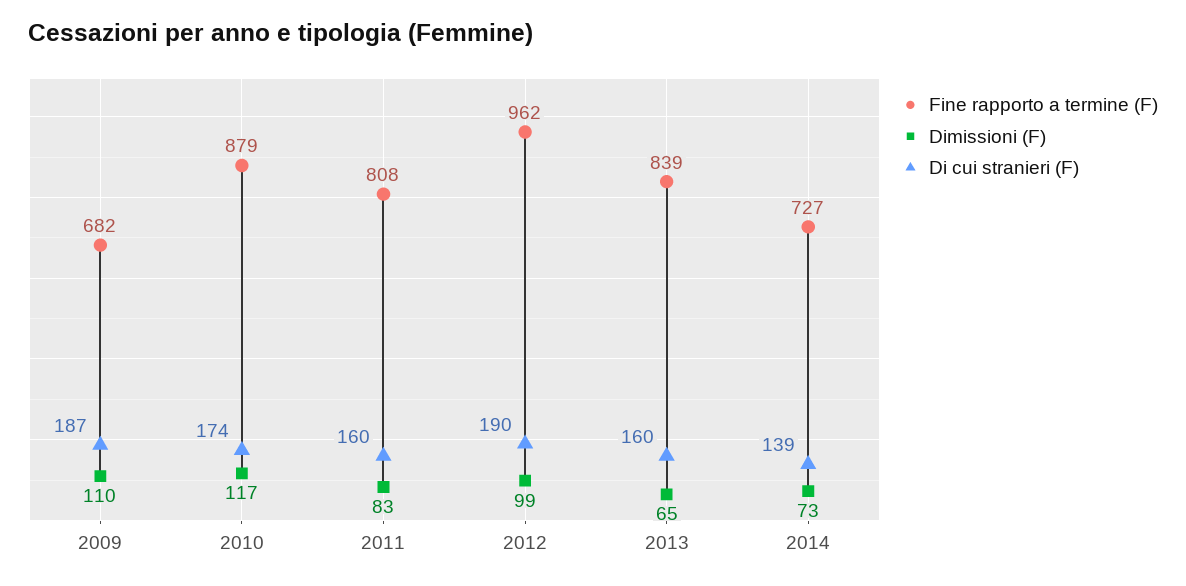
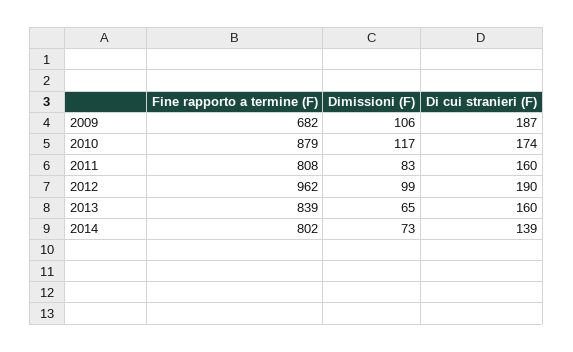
  {
    "Fine rapporto a termine (F)": {
      "2009": 682,
      "2010": 879,
      "2011": 808,
      "2012": 962,
      "2013": 839,
-     "2014": 727
+     "2014": 802
    },
    "Dimissioni (F)": {
-     "2009": 110,
+     "2009": 106,
      "2010": 117,
      "2011": 83,
      "2012": 99,
      "2013": 65,
      "2014": 73
    },
    "Di cui stranieri (F)": {
      "2009": 187,
      "2010": 174,
      "2011": 160,
      "2012": 190,
      "2013": 160,
      "2014": 139
    }
  }

